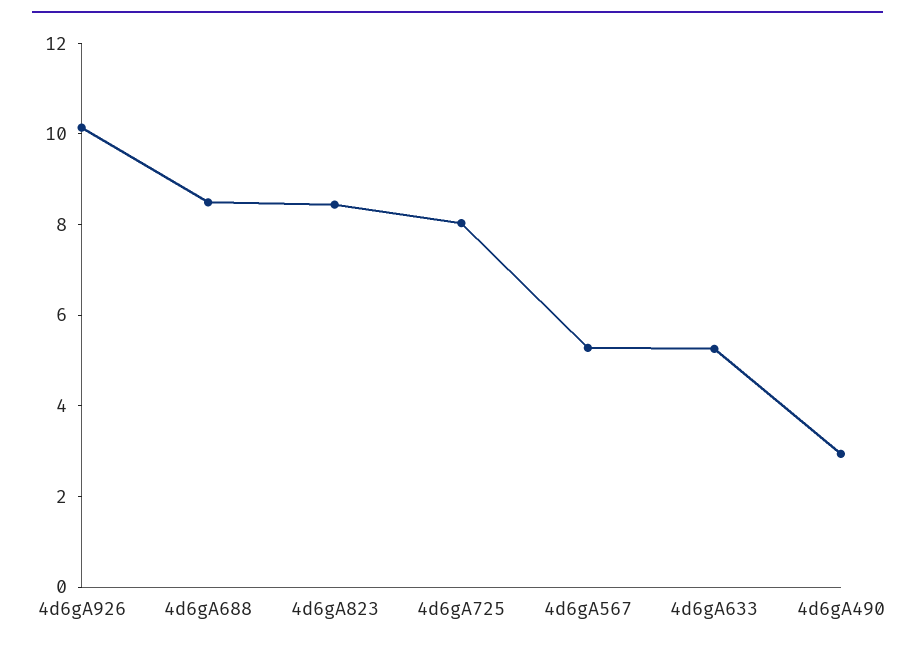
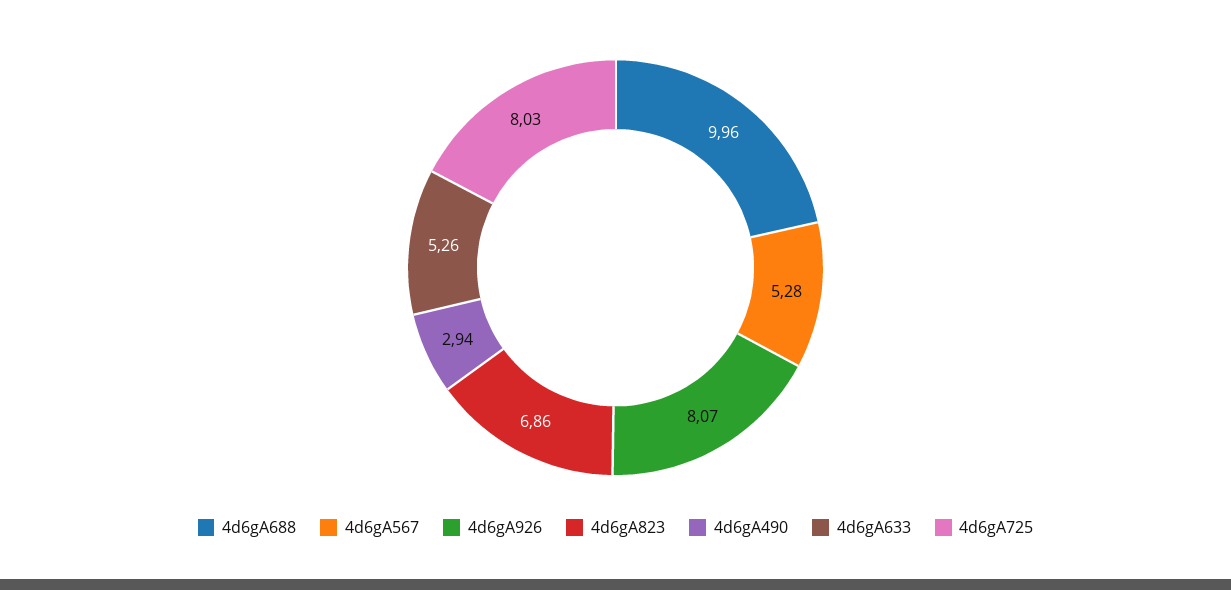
  {
-   "4d6gA926": 10,
+   "4d6gA926": 8.07,
-   "4d6gA688": 8.5,
+   "4d6gA688": 9.96,
-   "4d6gA823": 8.5,
+   "4d6gA823": 6.86,
    "4d6gA725": 8.03,
    "4d6gA567": 5.28,
    "4d6gA633": 5.26,
    "4d6gA490": 2.94
  }

